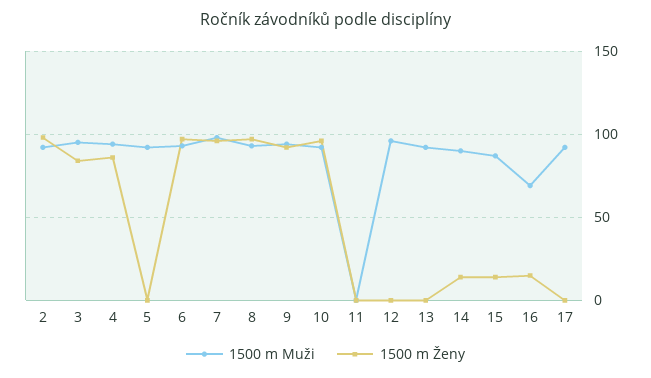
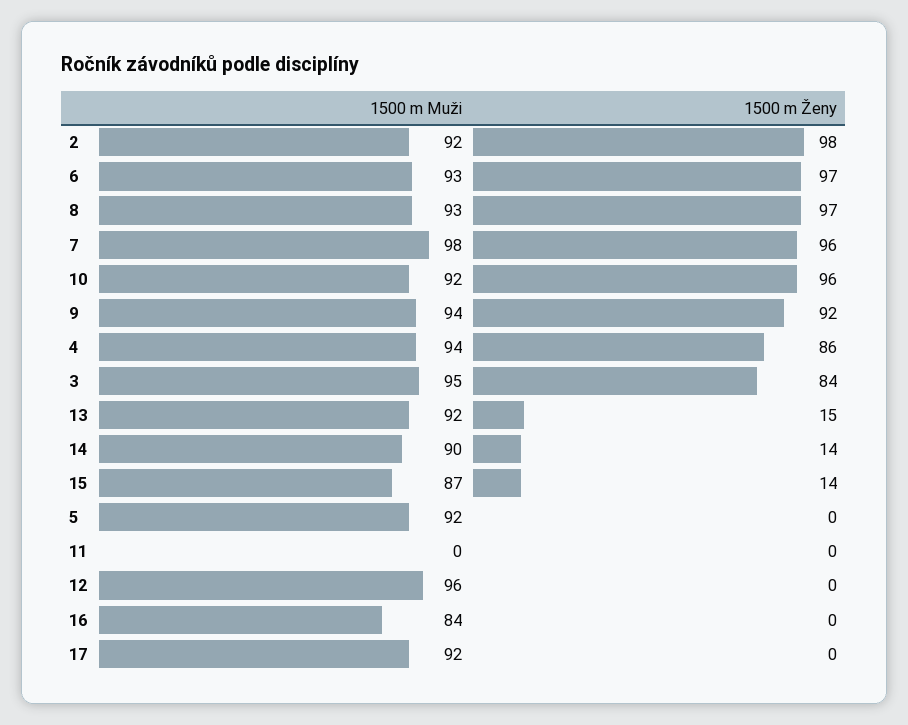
  {
    "1500 m Muži": {
      "2": 92,
      "3": 95,
      "4": 94,
      "5": 92,
      "6": 93,
      "7": 98,
      "8": 93,
      "9": 94,
      "10": 92,
      "11": 0,
      "12": 96,
      "13": 92,
      "14": 90,
      "15": 87,
-     "16": 70,
+     "16": 84,
      "17": 92
    },
    "1500 m Ženy": {
      "2": 98,
      "3": 84,
      "4": 86,
      "5": 0,
      "6": 97,
      "7": 96,
      "8": 97,
      "9": 92,
      "10": 96,
      "11": 0,
      "12": 0,
-     "13": 0,
+     "13": 15,
      "14": 14,
      "15": 14,
-     "16": 15,
+     "16": 0,
      "17": 0
    }
  }

